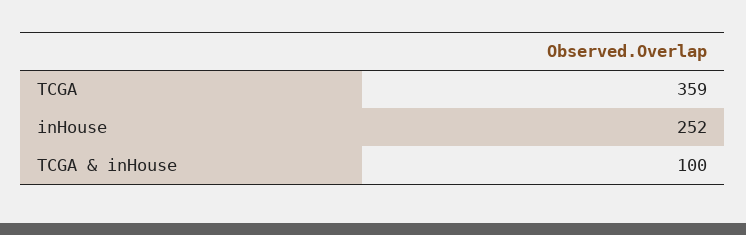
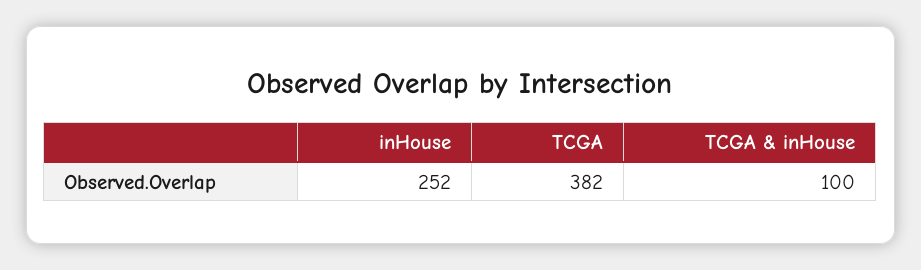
  {
-   "TCGA": 359,
+   "TCGA": 382,
    "inHouse": 252,
    "TCGA & inHouse": 100
  }

